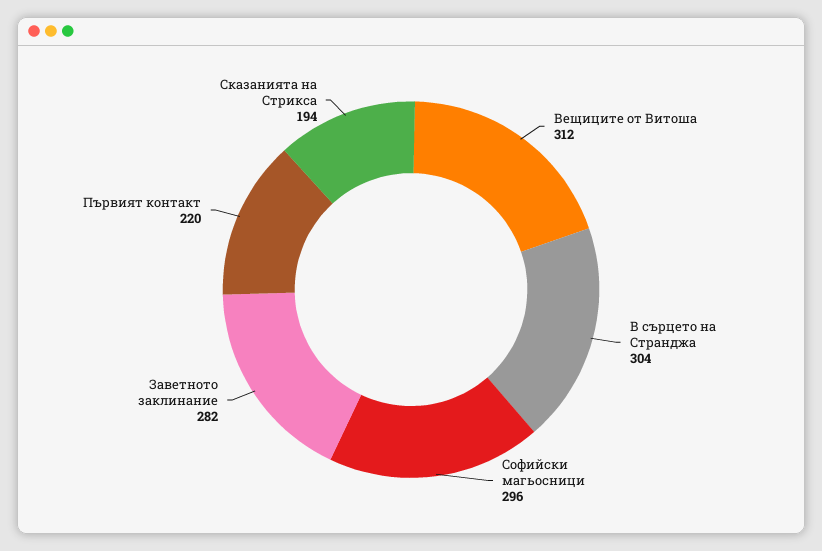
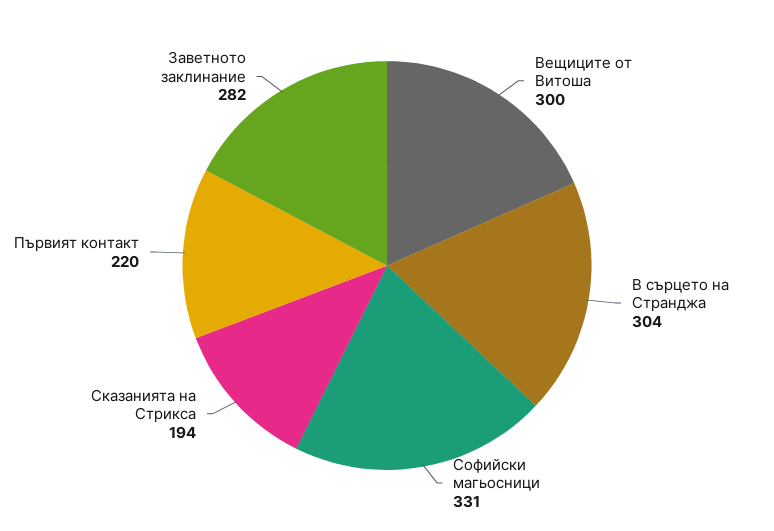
  {
-   "Вещиците от Витоша": 312,
+   "Вещиците от Витоша": 300,
    "В сърцето на Странджа": 304,
-   "Софийски магьосници": 296,
+   "Софийски магьосници": 331,
    "Заветното заклинание": 282,
    "Първият контакт": 220,
    "Сказанията на Стрикса": 194
  }

